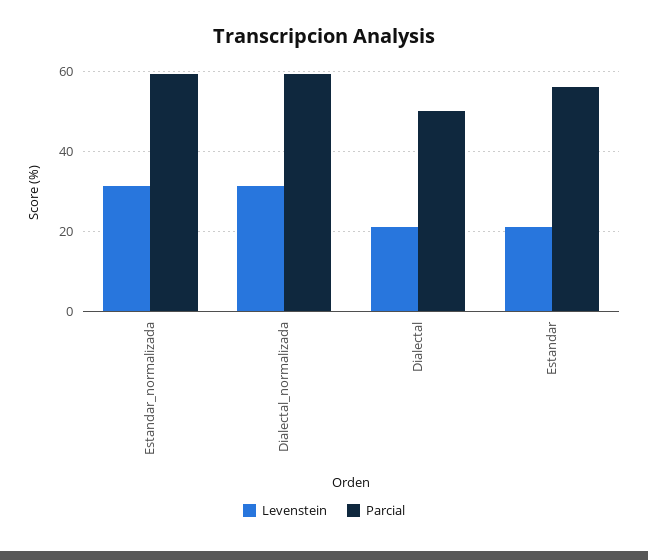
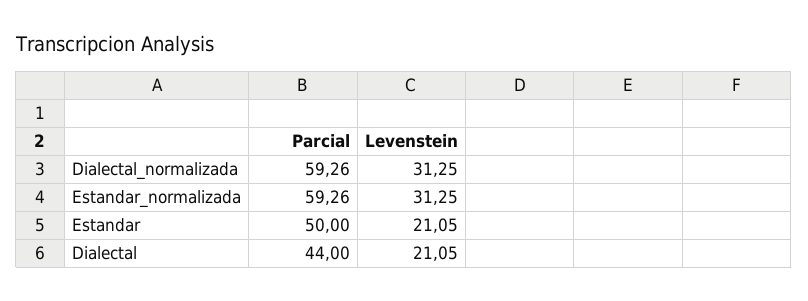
  {
    "Levenstein": {
      "Estandar_normalizada": 31.25,
      "Dialectal_normalizada": 31.25,
      "Dialectal": 21.05,
      "Estandar": 21.05
    },
    "Parcial": {
      "Estandar_normalizada": 59.26,
      "Dialectal_normalizada": 59.26,
-     "Dialectal": 50,
+     "Dialectal": 44,
-     "Estandar": 56
+     "Estandar": 50
    }
  }

